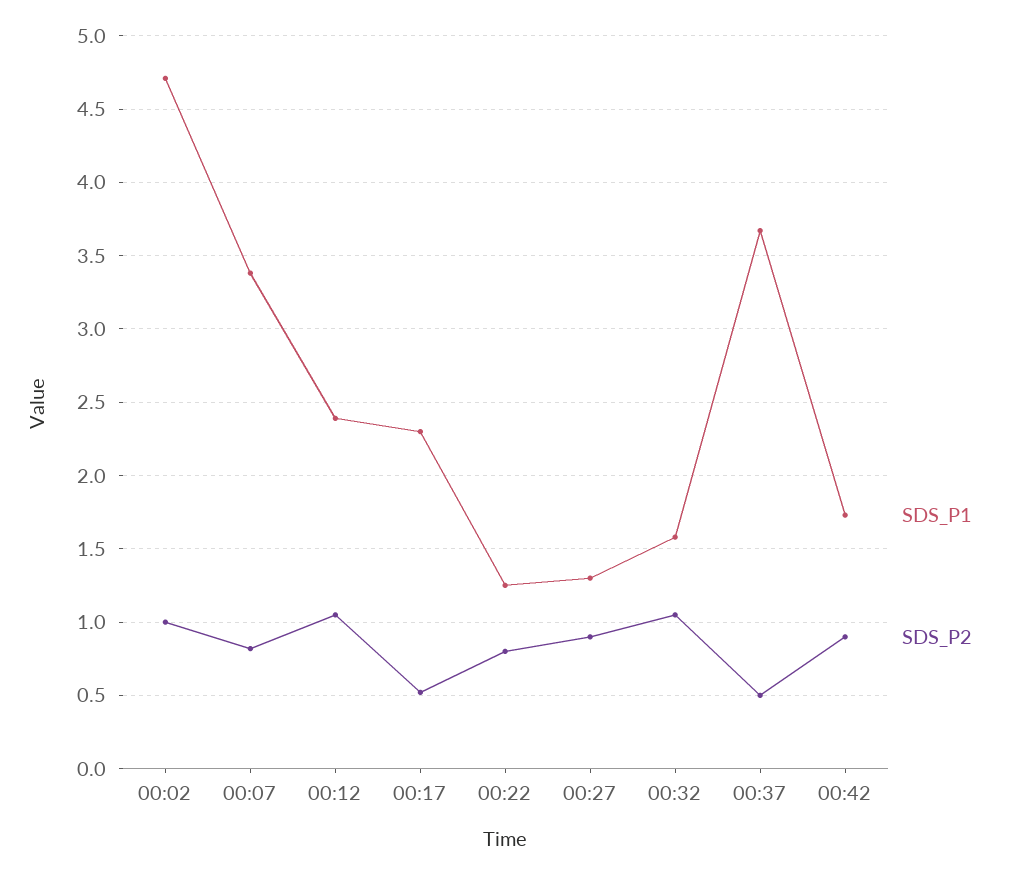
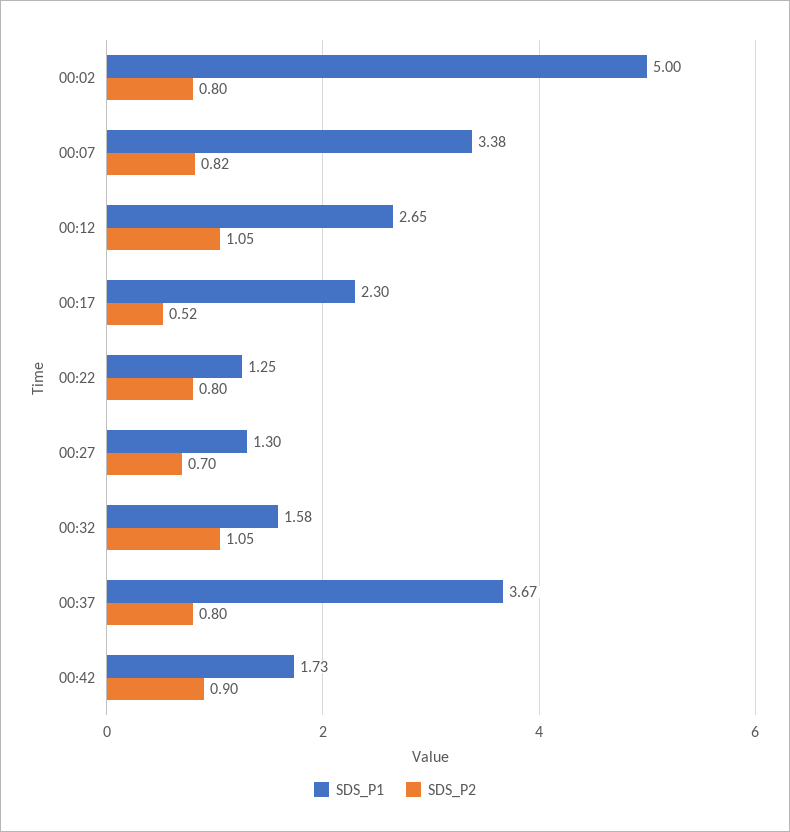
  {
    "SDS_P1": {
-     "00:02": 4.7,
+     "00:02": 5,
      "00:07": 3.38,
-     "00:12": 2.4,
+     "00:12": 2.65,
      "00:17": 2.3,
      "00:22": 1.25,
      "00:27": 1.3,
      "00:32": 1.58,
      "00:37": 3.67,
      "00:42": 1.73
    },
    "SDS_P2": {
-     "00:02": 1,
+     "00:02": 0.8,
      "00:07": 0.82,
      "00:12": 1.05,
      "00:17": 0.52,
      "00:22": 0.8,
-     "00:27": 0.9,
+     "00:27": 0.7,
      "00:32": 1.05,
-     "00:37": 0.5,
+     "00:37": 0.8,
      "00:42": 0.9
    }
  }

